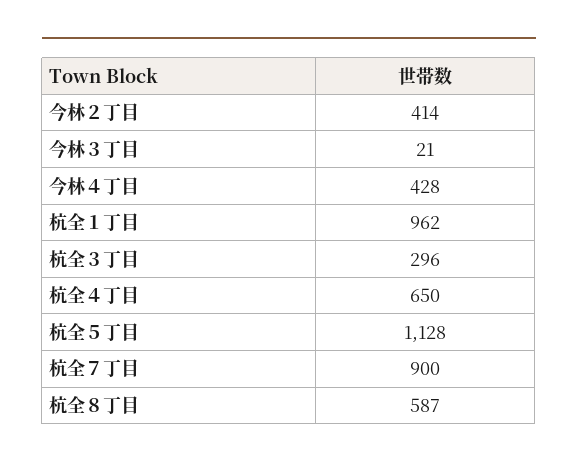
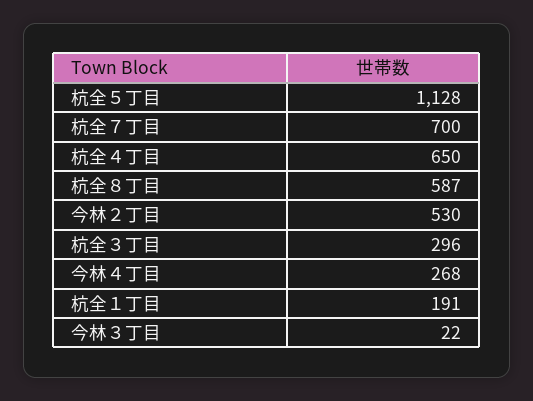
  {
-   "今林２丁目": 414,
+   "今林２丁目": 530,
-   "今林３丁目": 21,
+   "今林３丁目": 22,
-   "今林４丁目": 428,
+   "今林４丁目": 268,
-   "杭全１丁目": 962,
+   "杭全１丁目": 191,
    "杭全３丁目": 296,
    "杭全４丁目": 650,
    "杭全５丁目": 1128,
-   "杭全７丁目": 900,
+   "杭全７丁目": 700,
    "杭全８丁目": 587
  }

